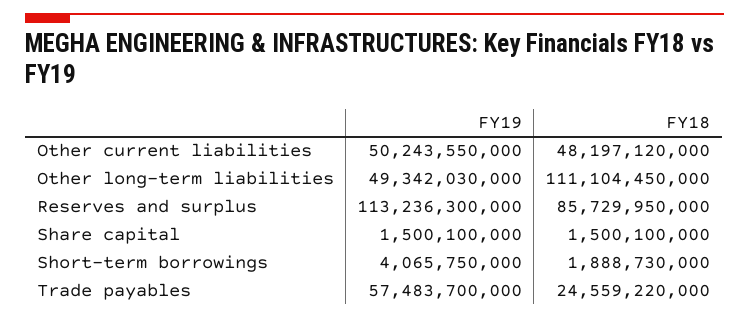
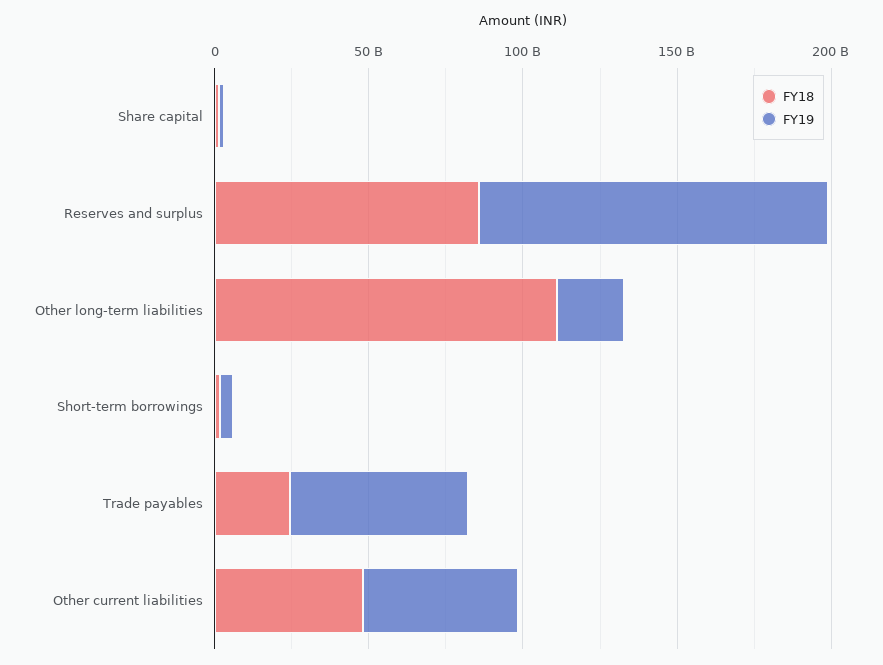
  {
    "FY19": {
      "Other current liabilities": 50243550000,
-     "Other long-term liabilities": 49342030000,
+     "Other long-term liabilities": 20000000000,
      "Reserves and surplus": 113236300000,
      "Share capital": 1500100000,
      "Short-term borrowings": 4065750000,
      "Trade payables": 57483700000
    },
    "FY18": {
      "Other current liabilities": 48197120000,
      "Other long-term liabilities": 111104450000,
      "Reserves and surplus": 85729950000,
      "Share capital": 1500100000,
      "Short-term borrowings": 1888730000,
      "Trade payables": 24559220000
    }
  }

